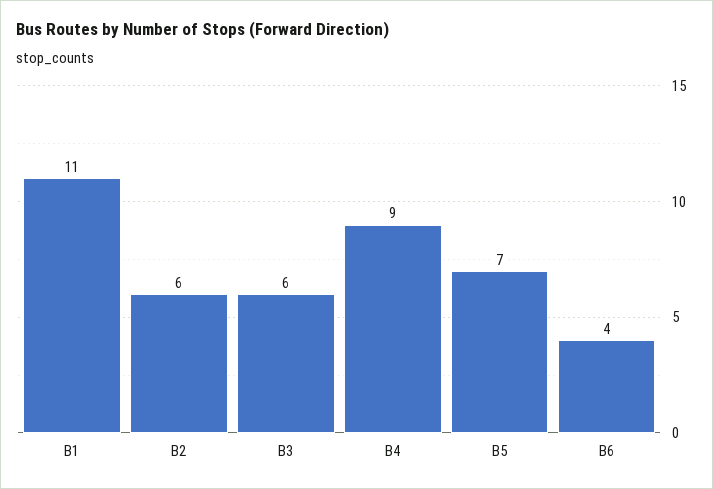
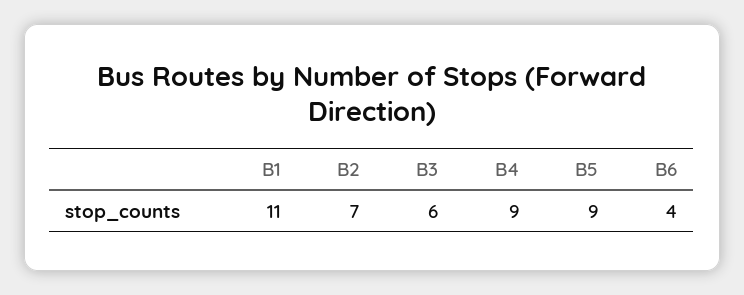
  {
    "B1": 11,
-   "B2": 6,
+   "B2": 7,
    "B3": 6,
    "B4": 9,
-   "B5": 7,
+   "B5": 9,
    "B6": 4
  }

